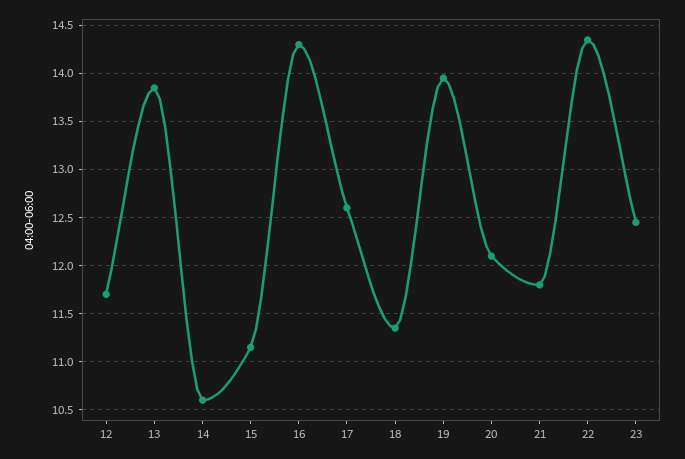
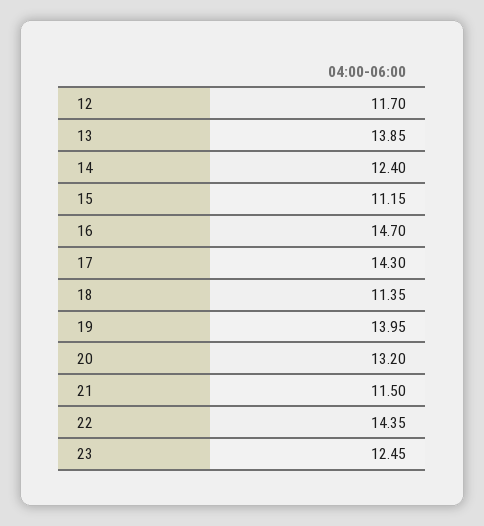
  {
    "12": 11.7,
    "13": 13.85,
-   "14": 10.6,
+   "14": 12.4,
    "15": 11.15,
-   "16": 14.3,
+   "16": 14.7,
-   "17": 12.6,
+   "17": 14.3,
    "18": 11.35,
    "19": 13.95,
-   "20": 12.1,
+   "20": 13.2,
-   "21": 11.8,
+   "21": 11.5,
    "22": 14.35,
    "23": 12.45
  }

